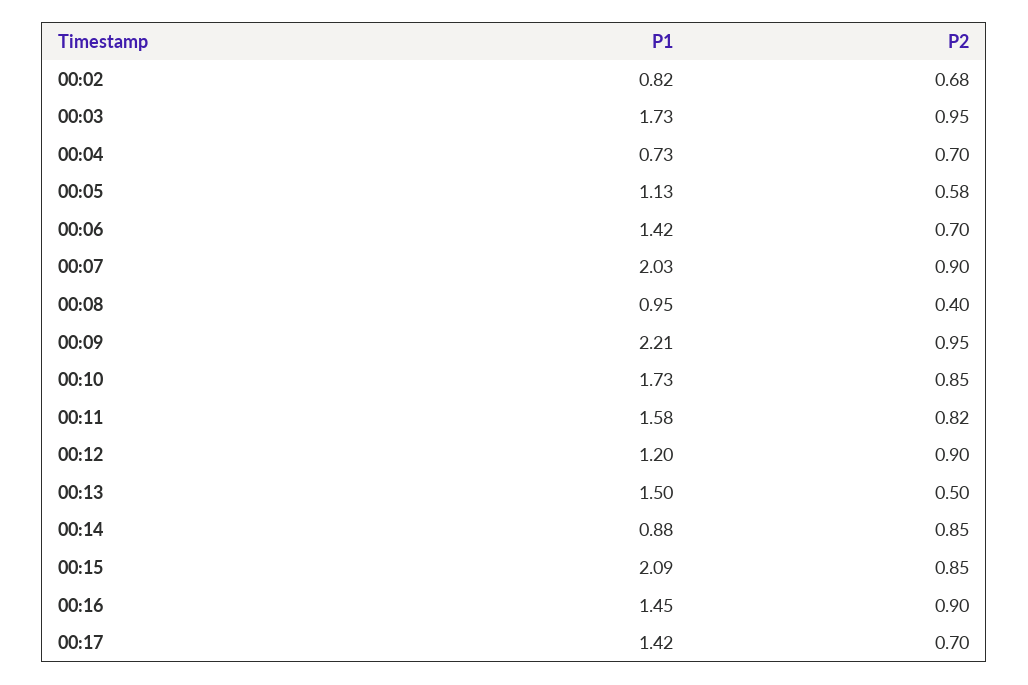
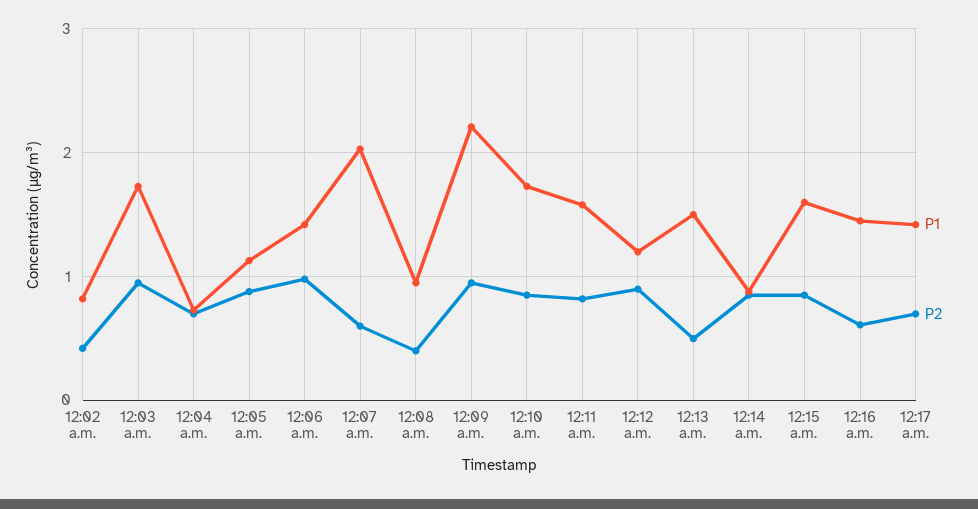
  {
    "P1": {
      "00:02": 0.82,
      "00:03": 1.73,
      "00:04": 0.73,
      "00:05": 1.13,
      "00:06": 1.42,
      "00:07": 2.03,
      "00:08": 0.95,
      "00:09": 2.21,
      "00:10": 1.73,
      "00:11": 1.58,
      "00:12": 1.2,
      "00:13": 1.5,
      "00:14": 0.88,
-     "00:15": 2.09,
+     "00:15": 1.6,
      "00:16": 1.45,
      "00:17": 1.42
    },
    "P2": {
-     "00:02": 0.68,
+     "00:02": 0.4,
      "00:03": 0.95,
      "00:04": 0.7,
-     "00:05": 0.58,
+     "00:05": 0.9,
-     "00:06": 0.7,
+     "00:06": 1,
-     "00:07": 0.9,
+     "00:07": 0.6,
      "00:08": 0.4,
      "00:09": 0.95,
      "00:10": 0.85,
      "00:11": 0.82,
      "00:12": 0.9,
      "00:13": 0.5,
      "00:14": 0.85,
      "00:15": 0.85,
-     "00:16": 0.9,
+     "00:16": 0.6,
      "00:17": 0.7
    }
  }

